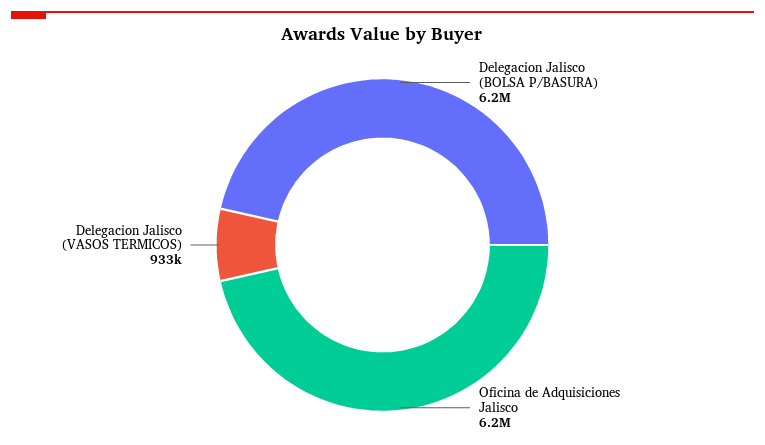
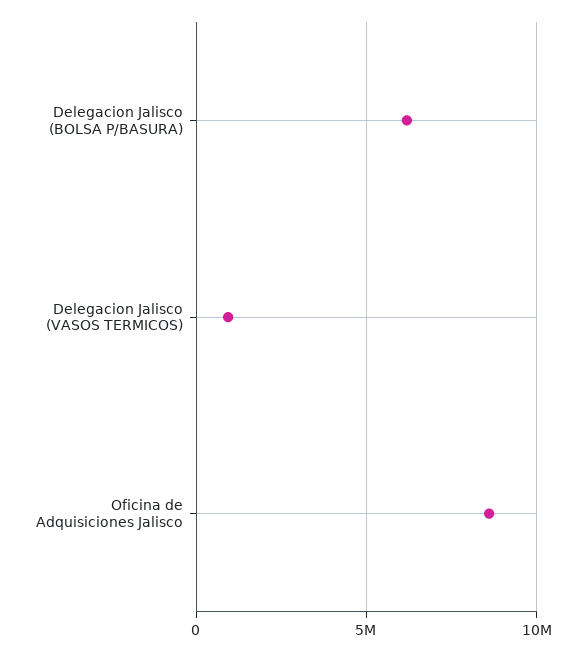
  {
    "Delegacion Jalisco (BOLSA P/BASURA)": 6200000,
-   "Oficina de Adquisiciones Jalisco": 6200000,
+   "Oficina de Adquisiciones Jalisco": 8500000,
    "Delegacion Jalisco (VASOS TERMICOS)": 933000
  }

